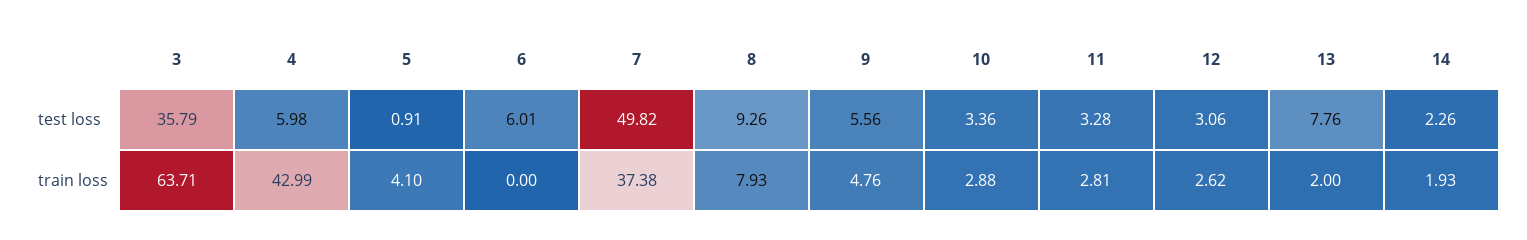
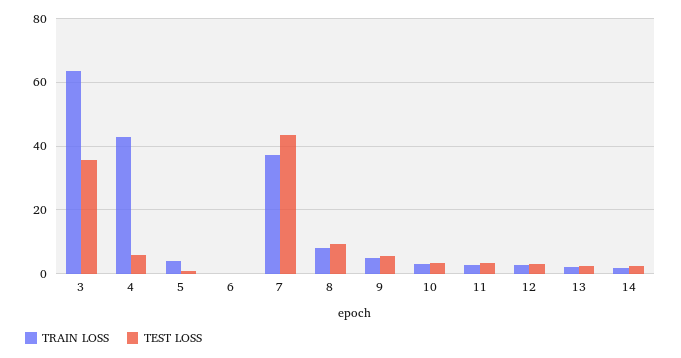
  {
    "test loss": {
      "3": 35.79,
      "4": 5.98,
      "5": 0.91,
-     "6": 6.01,
+     "6": 0,
-     "7": 49.82,
+     "7": 44,
      "8": 9.26,
      "9": 5.56,
      "10": 3.36,
      "11": 3.28,
      "12": 3.06,
-     "13": 7.76,
+     "13": 2,
      "14": 2.26
    },
    "train loss": {
      "3": 63.71,
      "4": 42.99,
      "5": 4.1,
      "6": 0,
      "7": 37.38,
      "8": 7.93,
      "9": 4.76,
      "10": 2.88,
      "11": 2.81,
      "12": 2.62,
      "13": 2,
      "14": 1.93
    }
  }

